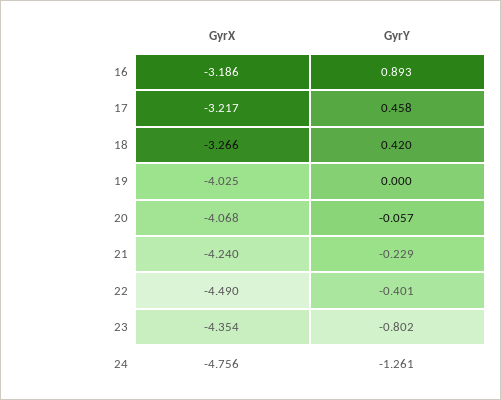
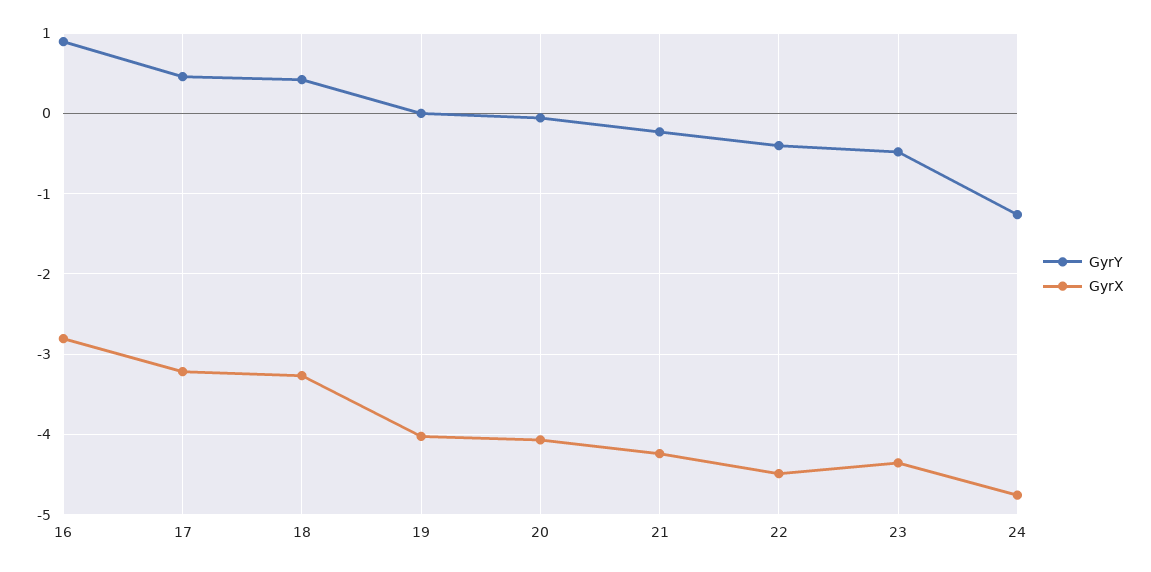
  {
    "GyrX": {
-     "16": -3.186,
+     "16": -2.8,
      "17": -3.217,
      "18": -3.266,
      "19": -4.025,
      "20": -4.068,
      "21": -4.24,
      "22": -4.49,
      "23": -4.354,
      "24": -4.756
    },
    "GyrY": {
      "16": 0.893,
      "17": 0.458,
      "18": 0.42,
      "19": 0,
      "20": -0.057,
      "21": -0.229,
      "22": -0.401,
-     "23": -0.802,
+     "23": -0.5,
      "24": -1.261
    }
  }

